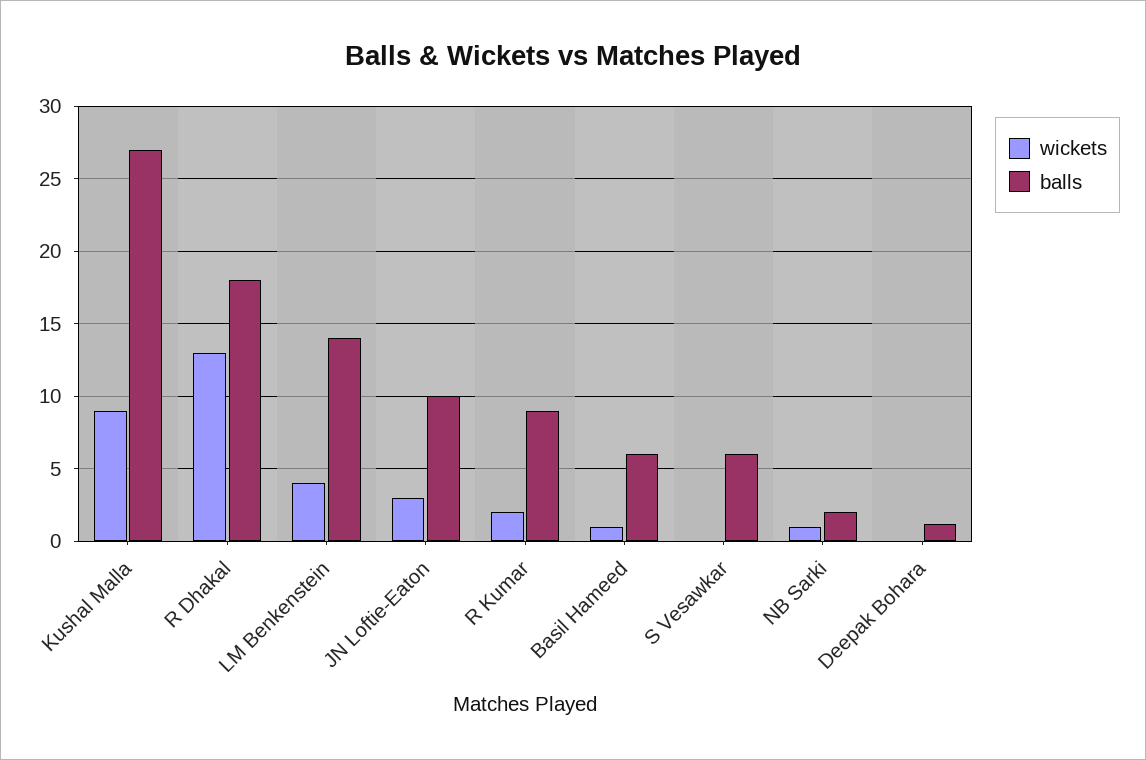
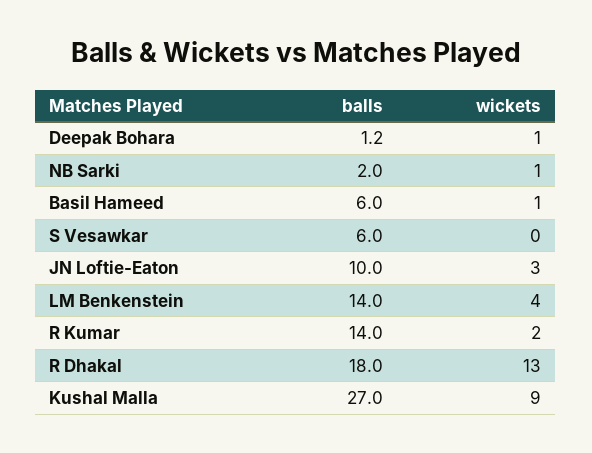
  {
    "wickets": {
      "Kushal Malla": 9,
      "R Dhakal": 13,
      "LM Benkenstein": 4,
      "JN Loftie-Eaton": 3,
      "R Kumar": 2,
      "Basil Hameed": 1,
      "S Vesawkar": 0,
      "NB Sarki": 1,
-     "Deepak Bohara": 0
+     "Deepak Bohara": 1
    },
    "balls": {
      "Kushal Malla": 27,
      "R Dhakal": 18,
      "LM Benkenstein": 14,
      "JN Loftie-Eaton": 10,
-     "R Kumar": 9,
+     "R Kumar": 14,
      "Basil Hameed": 6,
      "S Vesawkar": 6,
      "NB Sarki": 2,
      "Deepak Bohara": 1.2
    }
  }

